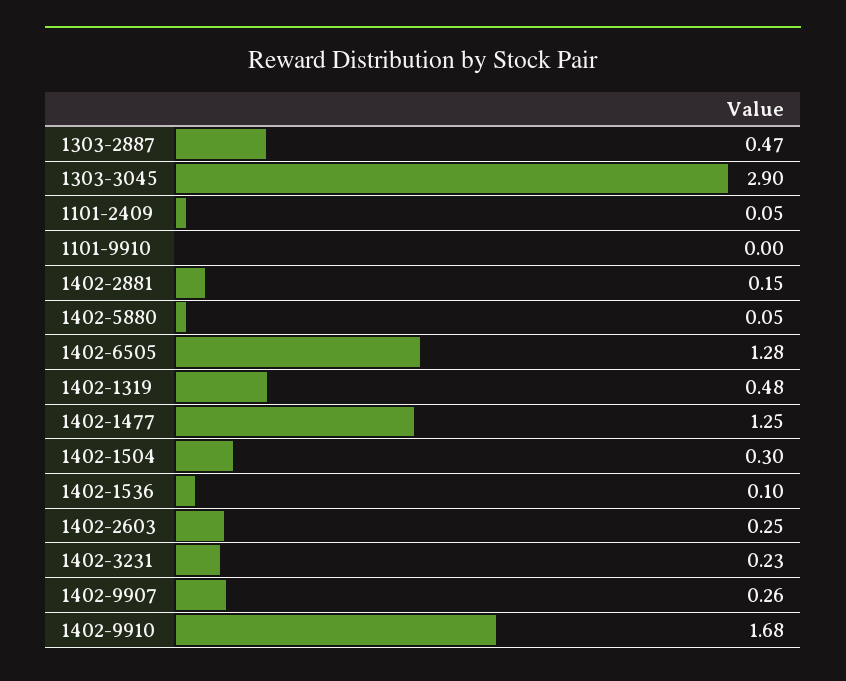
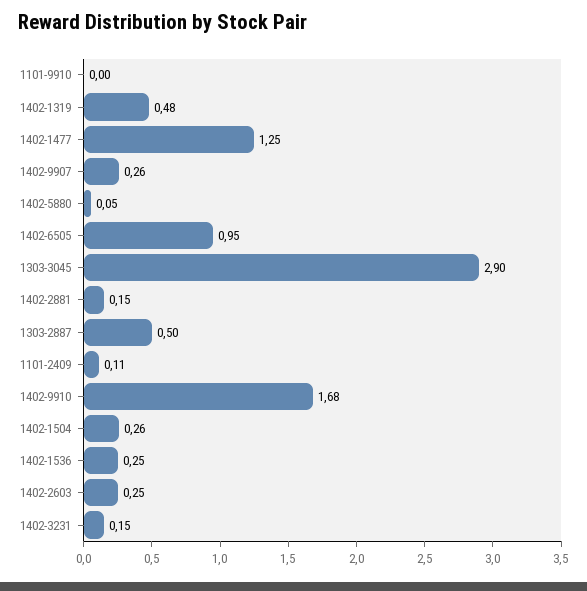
  {
-   "1303-2887": 0.47,
+   "1303-2887": 0.5,
    "1303-3045": 2.9,
-   "1101-2409": 0.05,
+   "1101-2409": 0.11,
    "1101-9910": 0,
    "1402-2881": 0.15,
    "1402-5880": 0.05,
-   "1402-6505": 1.28,
+   "1402-6505": 0.95,
    "1402-1319": 0.48,
    "1402-1477": 1.25,
-   "1402-1504": 0.3,
+   "1402-1504": 0.26,
-   "1402-1536": 0.1,
+   "1402-1536": 0.25,
    "1402-2603": 0.25,
-   "1402-3231": 0.23,
+   "1402-3231": 0.15,
    "1402-9907": 0.26,
    "1402-9910": 1.68
  }

